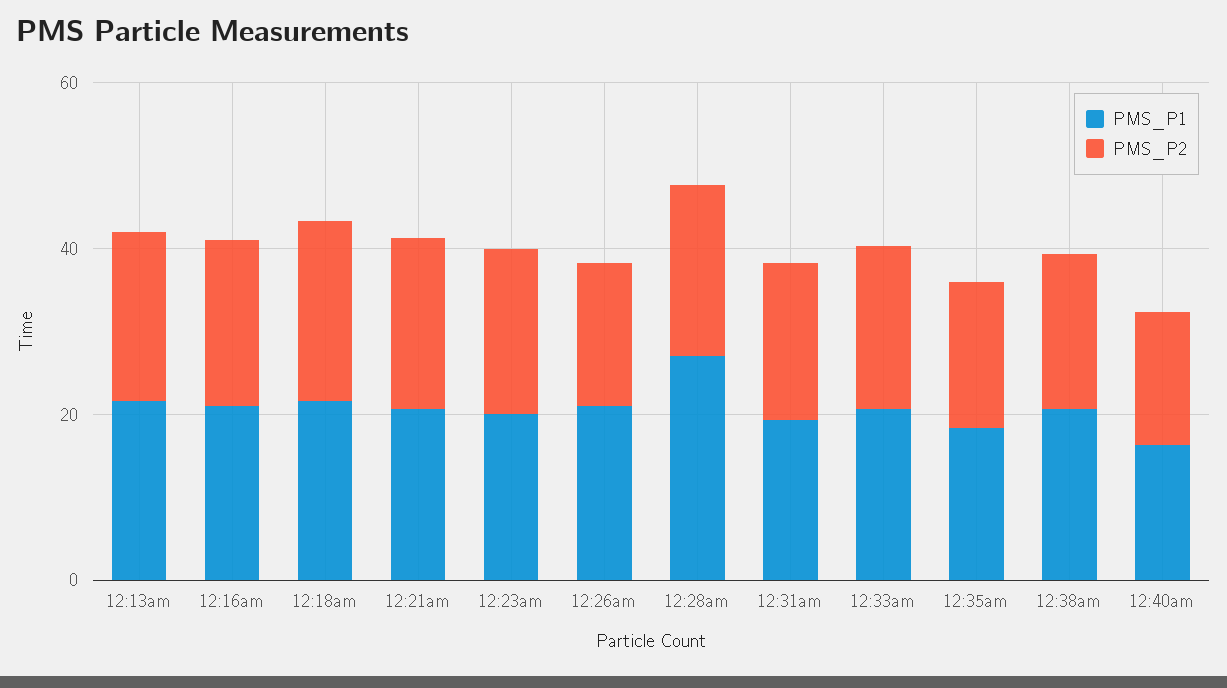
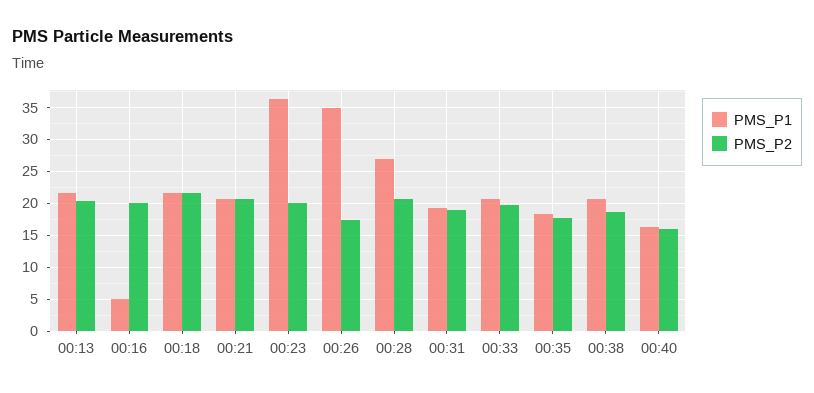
  {
    "PMS_P1": {
      "12:13am": 22,
-     "12:16am": 20,
+     "12:16am": 5,
      "12:18am": 22,
      "12:21am": 21,
-     "12:23am": 20,
+     "12:23am": 36,
-     "12:26am": 20,
+     "12:26am": 35,
      "12:28am": 27,
      "12:31am": 19,
      "12:33am": 21,
      "12:35am": 18,
      "12:38am": 21,
      "12:40am": 16
    },
    "PMS_P2": {
      "12:13am": 20,
      "12:16am": 20,
      "12:18am": 22,
      "12:21am": 21,
      "12:23am": 20,
      "12:26am": 17,
      "12:28am": 21,
      "12:31am": 19,
      "12:33am": 20,
      "12:35am": 18,
      "12:38am": 19,
      "12:40am": 16
    }
  }

